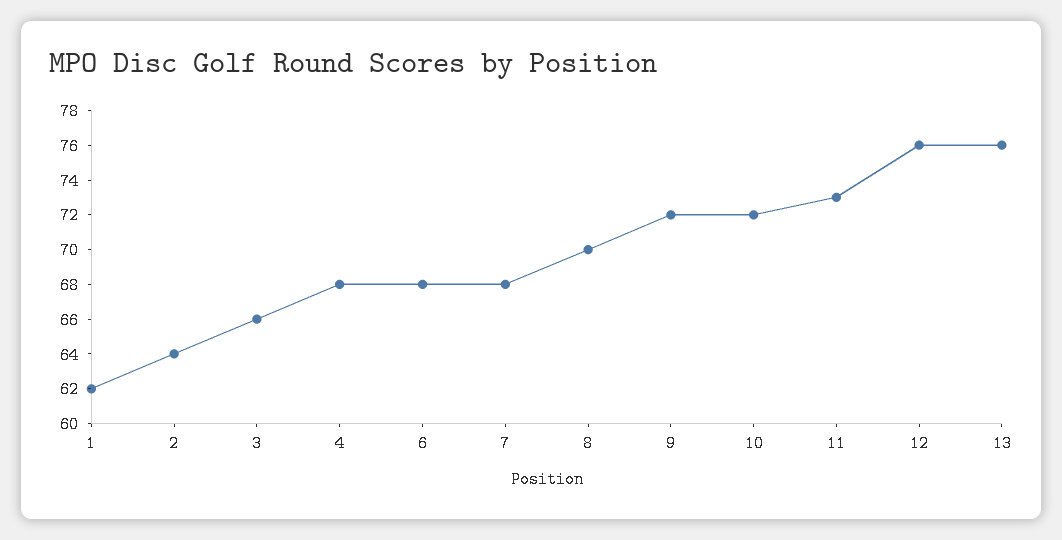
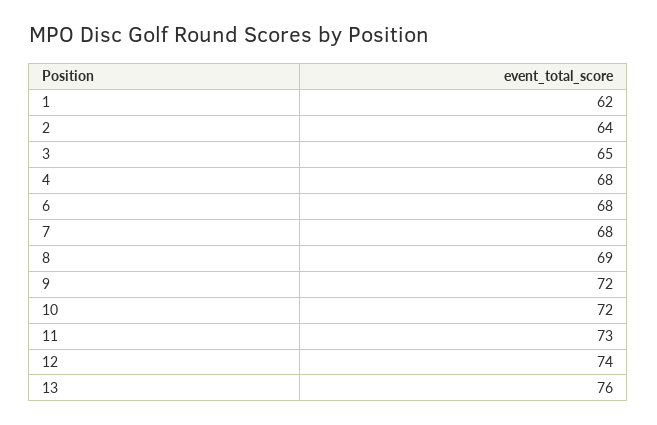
  {
    "1": 62,
    "2": 64,
-   "3": 66,
+   "3": 65,
    "4": 68,
    "6": 68,
    "7": 68,
-   "8": 70,
+   "8": 69,
    "9": 72,
    "10": 72,
    "11": 73,
-   "12": 76,
+   "12": 74,
    "13": 76
  }

